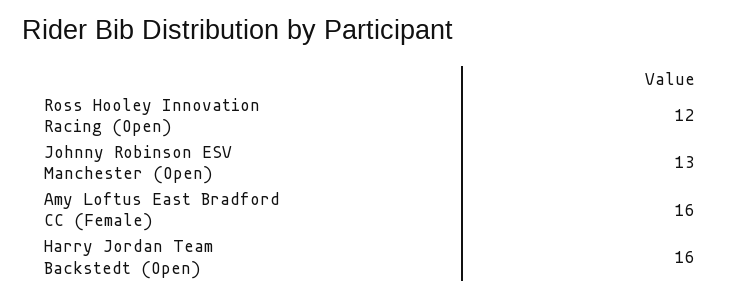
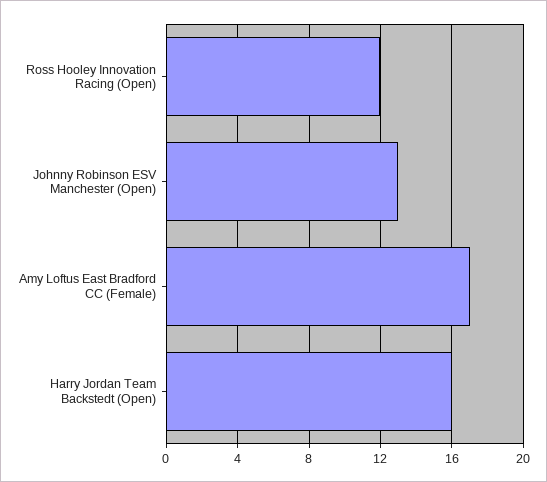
  {
    "Ross Hooley Innovation Racing (Open)": 12,
    "Johnny Robinson ESV Manchester (Open)": 13,
-   "Amy Loftus East Bradford CC (Female)": 16,
+   "Amy Loftus East Bradford CC (Female)": 17,
    "Harry Jordan Team Backstedt (Open)": 16
  }

